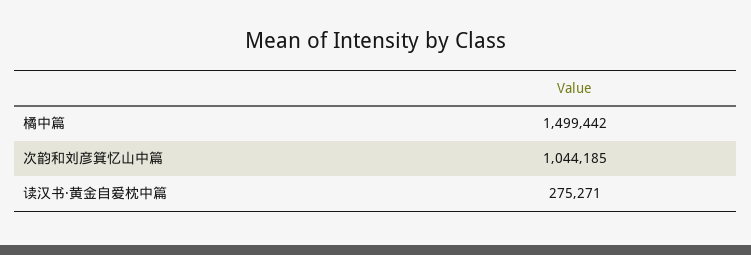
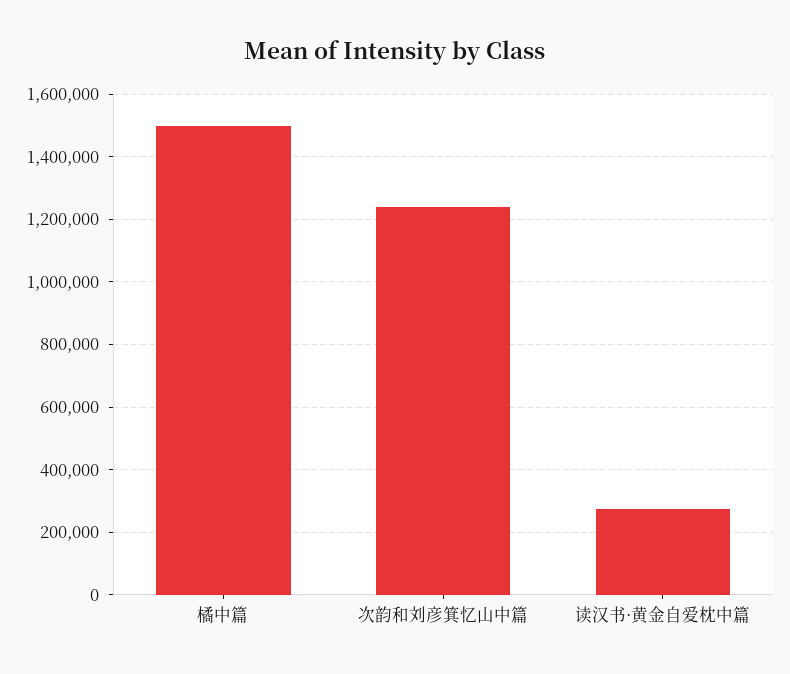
  {
    "橘中篇": 1499442,
-   "次韵和刘彦箕忆山中篇": 1044185,
+   "次韵和刘彦箕忆山中篇": 1240000,
    "读汉书·黄金自爱枕中篇": 275271
  }

